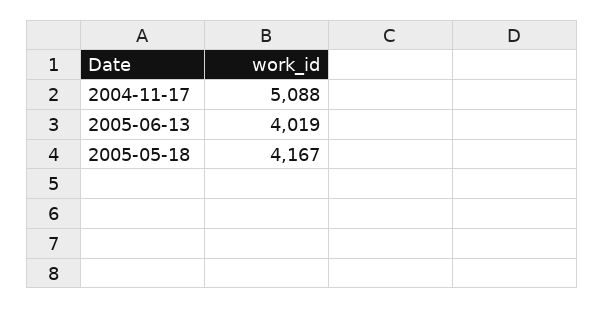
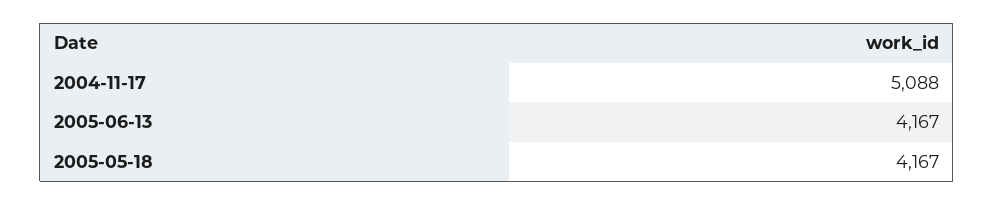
  {
    "2004-11-17": 5088,
-   "2005-06-13": 4019,
+   "2005-06-13": 4167,
    "2005-05-18": 4167
  }

